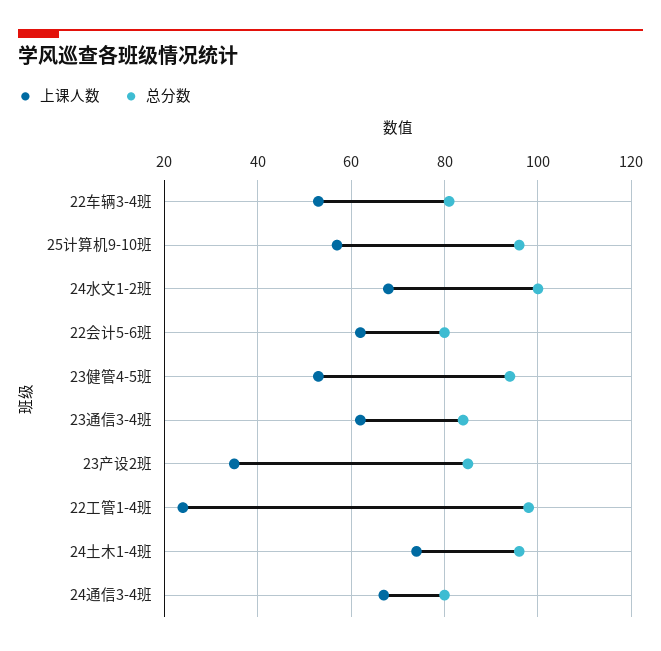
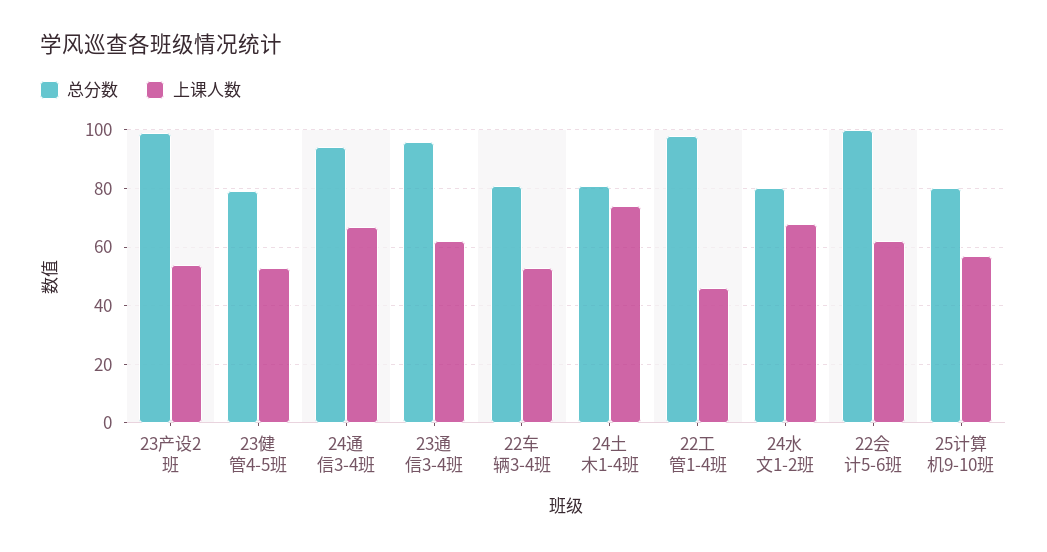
  {
    "上课人数": {
      "22车辆3-4班": 55,
      "25计算机9-10班": 55,
      "24水文1-2班": 70,
      "22会计5-6班": 60,
      "23健管4-5班": 55,
      "23通信3-4班": 60,
-     "23产设2班": 35,
+     "23产设2班": 55,
-     "22工管1-4班": 25,
+     "22工管1-4班": 45,
      "24土木1-4班": 75,
      "24通信3-4班": 65
    },
    "总分数": {
      "22车辆3-4班": 80,
-     "25计算机9-10班": 95,
+     "25计算机9-10班": 80,
-     "24水文1-2班": 100,
+     "24水文1-2班": 80,
-     "22会计5-6班": 80,
+     "22会计5-6班": 100,
-     "23健管4-5班": 95,
+     "23健管4-5班": 80,
-     "23通信3-4班": 85,
+     "23通信3-4班": 95,
-     "23产设2班": 85,
+     "23产设2班": 100,
      "22工管1-4班": 100,
-     "24土木1-4班": 95,
+     "24土木1-4班": 80,
-     "24通信3-4班": 80
+     "24通信3-4班": 95
    }
  }

